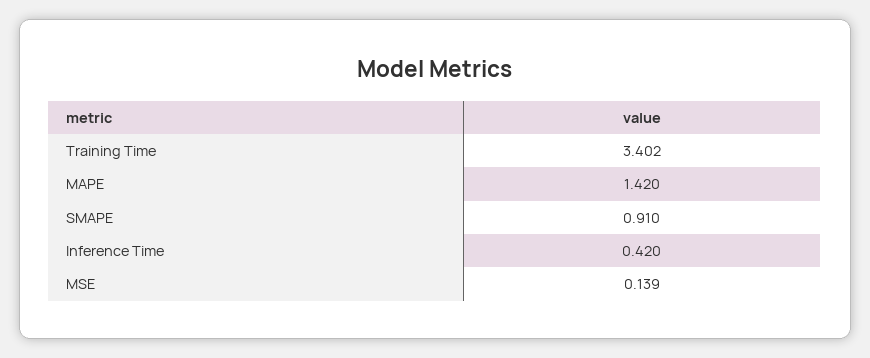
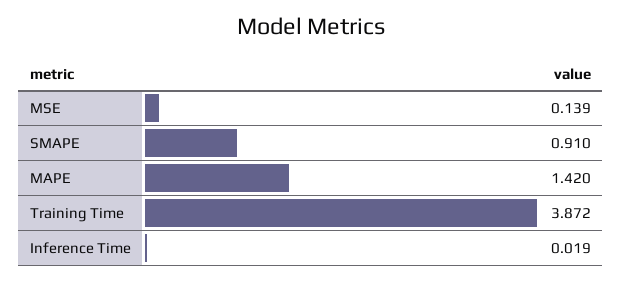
  {
-   "Training Time": 3.402,
+   "Training Time": 3.872,
    "MAPE": 1.42,
    "SMAPE": 0.91,
-   "Inference Time": 0.42,
+   "Inference Time": 0.019,
    "MSE": 0.139
  }

